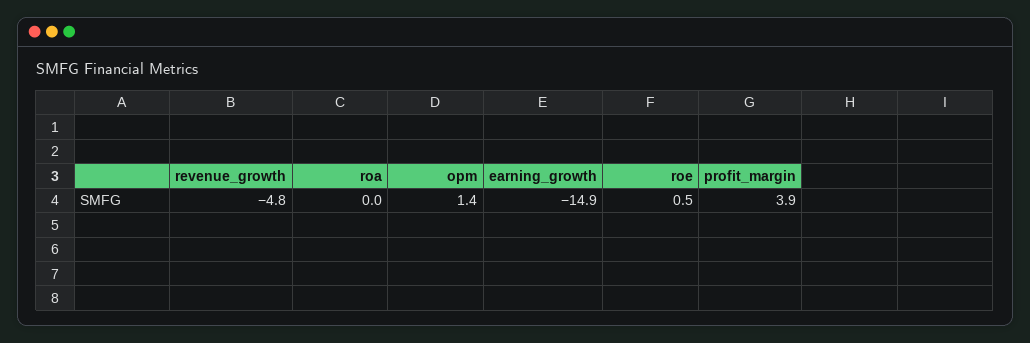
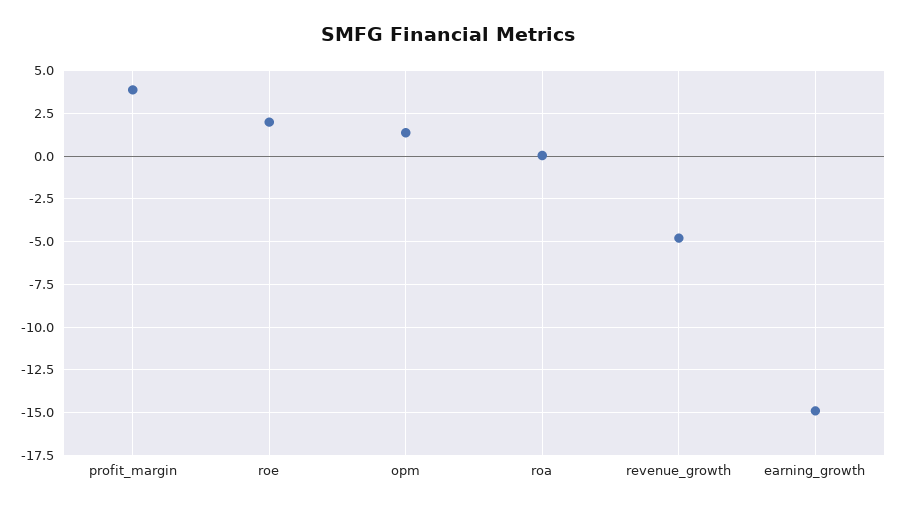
  {
    "revenue_growth": -4.8,
    "roa": 0,
    "opm": 1.4,
    "earning_growth": -14.9,
-   "roe": 0.5,
+   "roe": 2,
    "profit_margin": 3.9
  }

